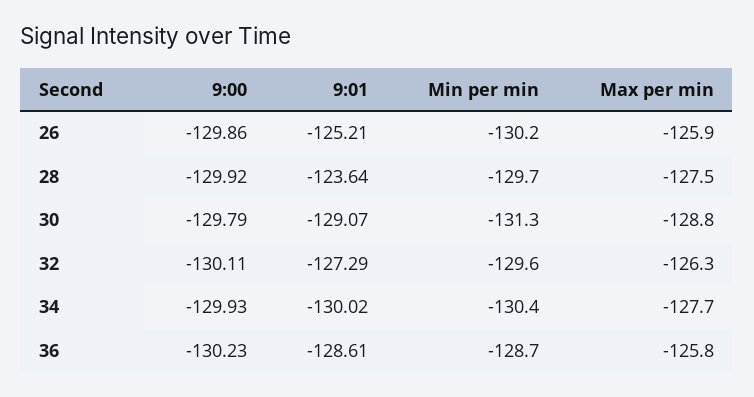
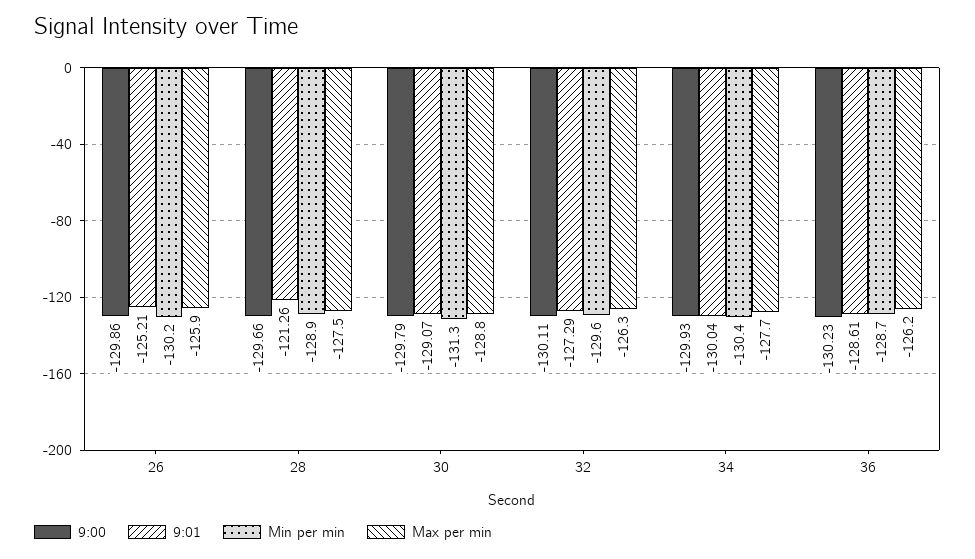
  {
    "9:00": {
      "26": -129.86,
-     "28": -129.92,
+     "28": -129.66,
      "30": -129.79,
      "32": -130.11,
      "34": -129.93,
      "36": -130.23
    },
    "9:01": {
      "26": -125.21,
-     "28": -123.64,
+     "28": -121.26,
      "30": -129.07,
      "32": -127.29,
-     "34": -130.02,
+     "34": -130.04,
      "36": -128.61
    },
    "Min per min": {
      "26": -130.2,
-     "28": -129.7,
+     "28": -128.9,
      "30": -131.3,
      "32": -129.6,
      "34": -130.4,
      "36": -128.7
    },
    "Max per min": {
      "26": -125.9,
      "28": -127.5,
      "30": -128.8,
      "32": -126.3,
      "34": -127.7,
-     "36": -125.8
+     "36": -126.2
    }
  }

